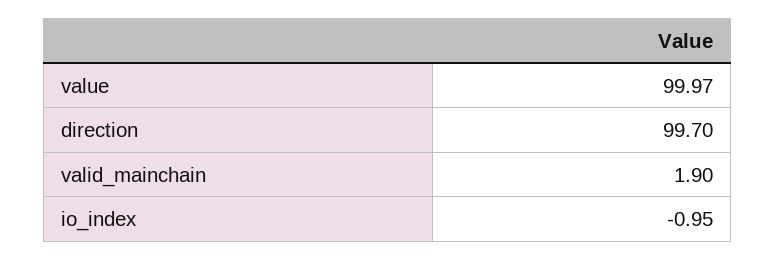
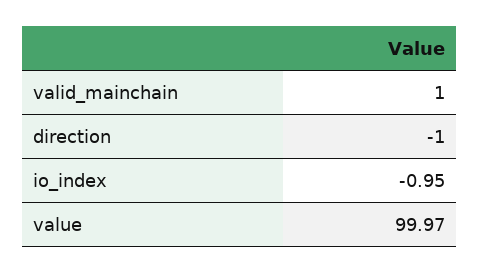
  {
    "value": 99.97,
-   "direction": 99.7,
+   "direction": -1,
-   "valid_mainchain": 1.9,
+   "valid_mainchain": 1,
    "io_index": -0.95
  }

